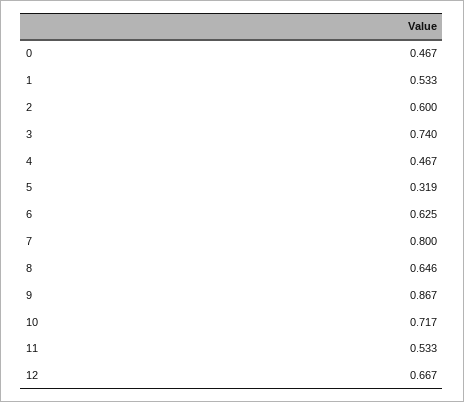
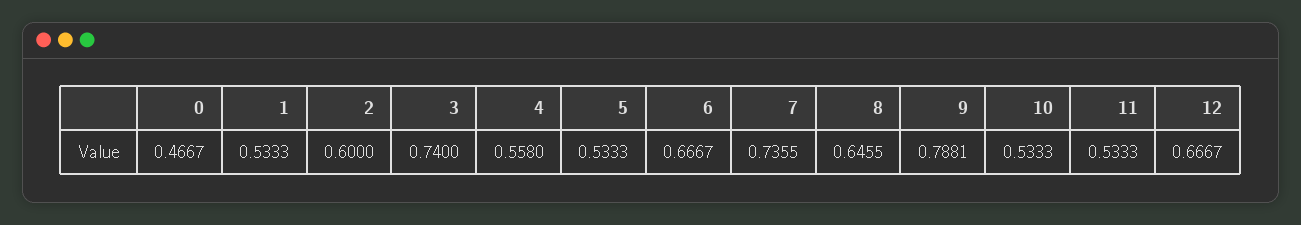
  {
    "0": 0.4667,
    "1": 0.5333,
    "2": 0.6,
    "3": 0.74,
-   "4": 0.467,
+   "4": 0.558,
-   "5": 0.319,
+   "5": 0.5333,
-   "6": 0.625,
+   "6": 0.6667,
-   "7": 0.8,
+   "7": 0.7355,
    "8": 0.6455,
-   "9": 0.867,
+   "9": 0.7881,
-   "10": 0.717,
+   "10": 0.5333,
    "11": 0.5333,
    "12": 0.6667
  }

